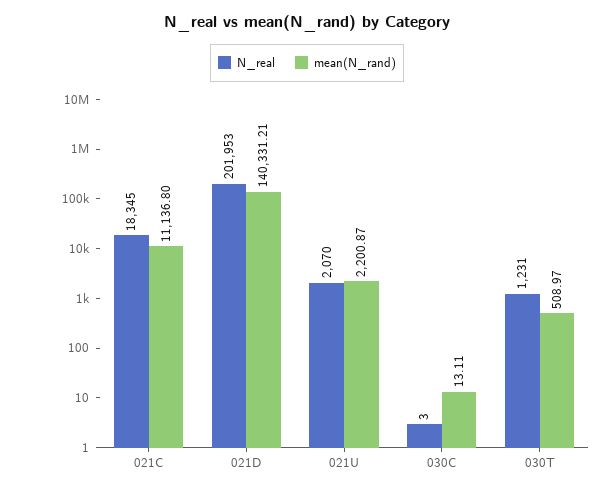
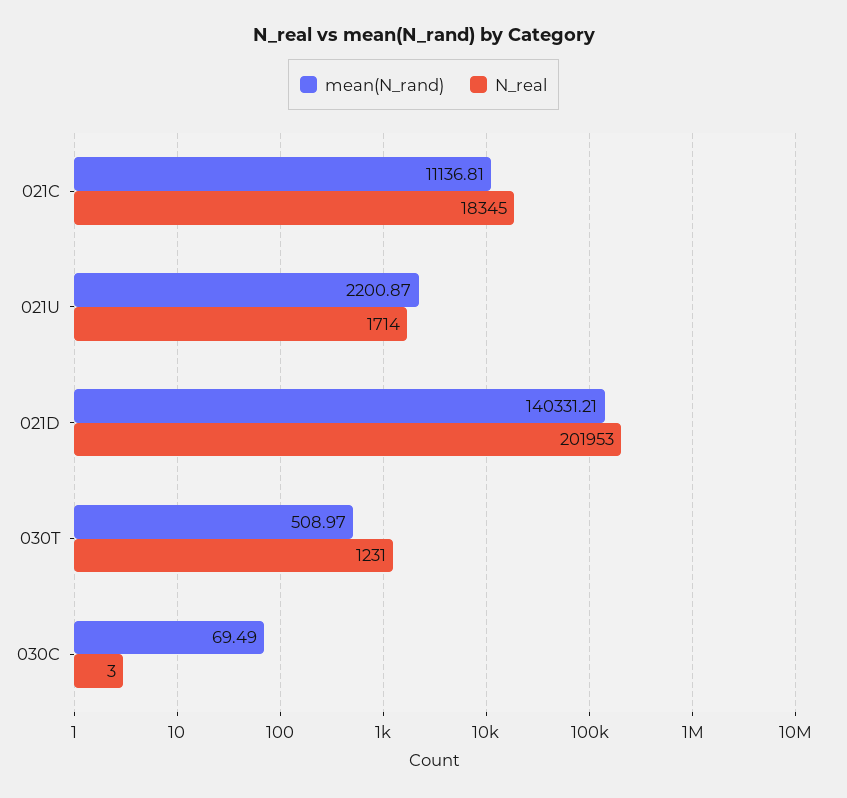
  {
    "N_real": {
      "021C": 18345,
      "021D": 201953,
-     "021U": 2070,
+     "021U": 1714,
      "030C": 3,
      "030T": 1231
    },
    "mean(N_rand)": {
-     "021C": 11136.8,
+     "021C": 11136.81,
      "021D": 140331.21,
      "021U": 2200.87,
-     "030C": 13.11,
+     "030C": 69.49,
      "030T": 508.97
    }
  }

